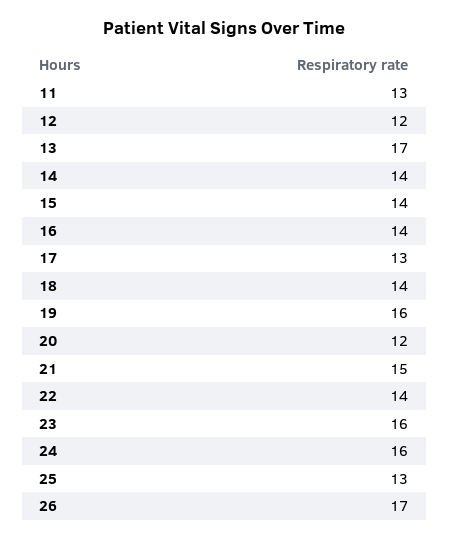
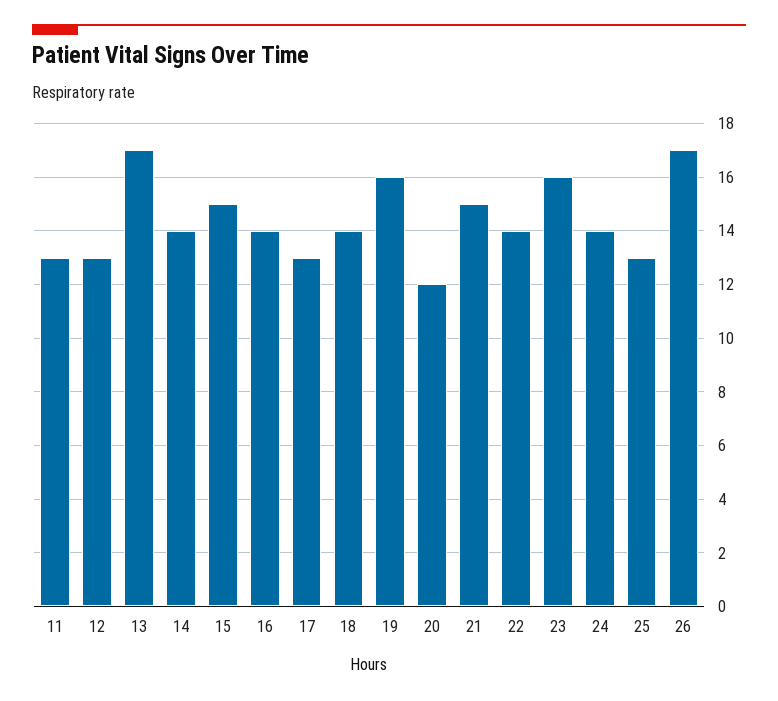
  {
    "11": 13,
-   "12": 12,
+   "12": 13,
    "13": 17,
    "14": 14,
-   "15": 14,
+   "15": 15,
    "16": 14,
    "17": 13,
    "18": 14,
    "19": 16,
    "20": 12,
    "21": 15,
    "22": 14,
    "23": 16,
-   "24": 16,
+   "24": 14,
    "25": 13,
    "26": 17
  }

